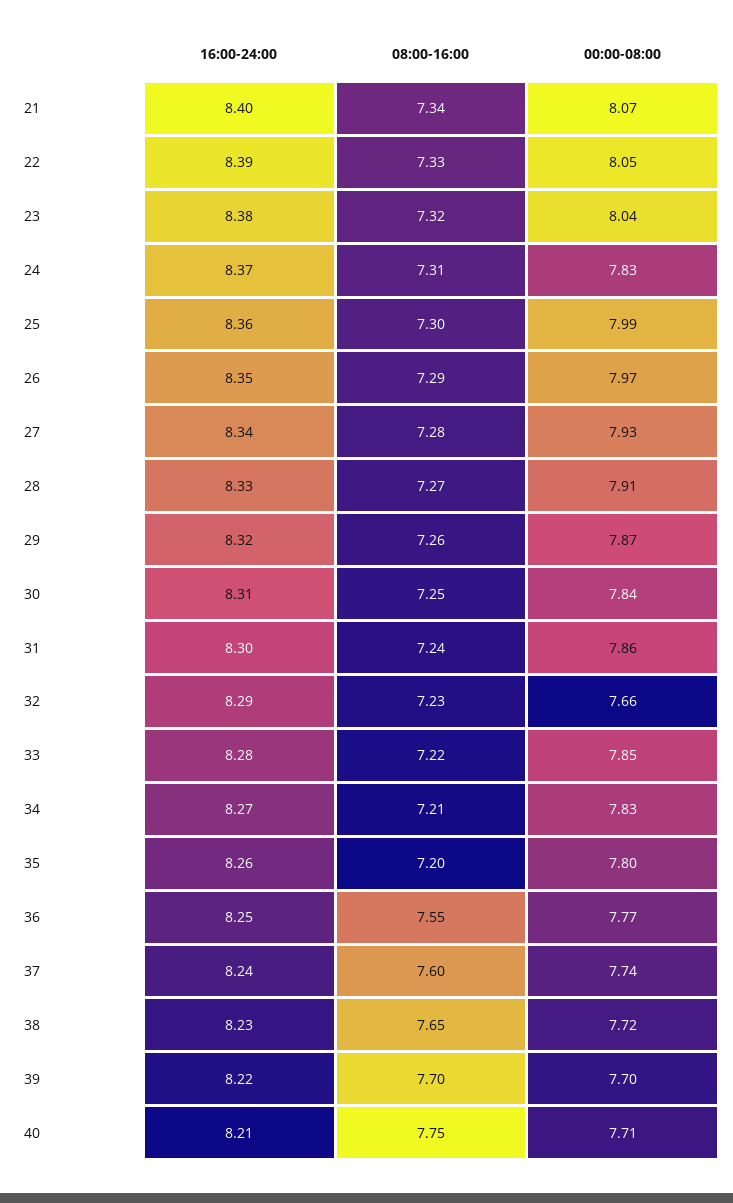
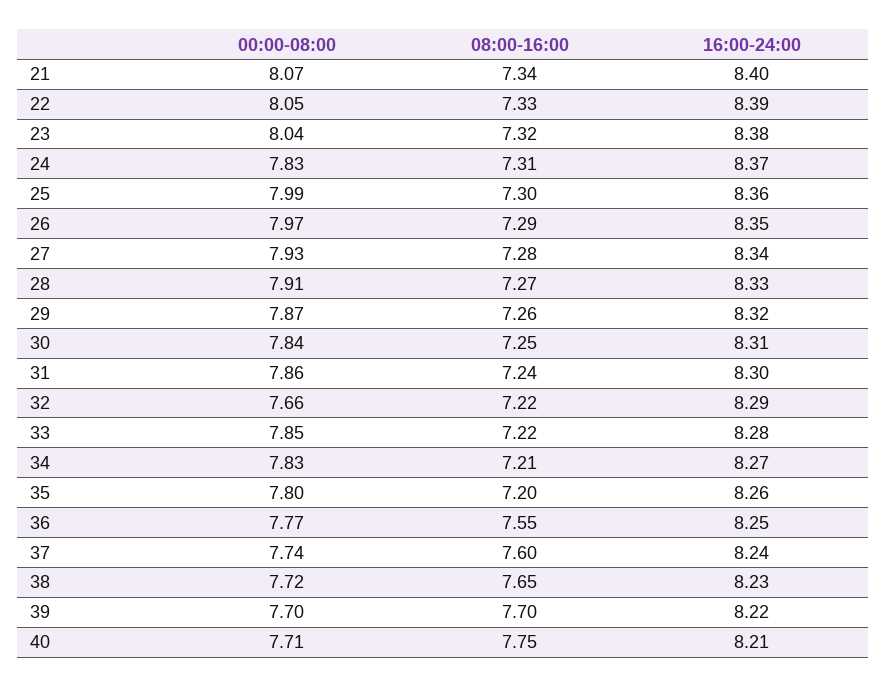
  {
    "16:00-24:00": {
      "21": 8.4,
      "22": 8.39,
      "23": 8.38,
      "24": 8.37,
      "25": 8.36,
      "26": 8.35,
      "27": 8.34,
      "28": 8.33,
      "29": 8.32,
      "30": 8.31,
      "31": 8.3,
      "32": 8.29,
      "33": 8.28,
      "34": 8.27,
      "35": 8.26,
      "36": 8.25,
      "37": 8.24,
      "38": 8.23,
      "39": 8.22,
      "40": 8.21
    },
    "08:00-16:00": {
      "21": 7.34,
      "22": 7.33,
      "23": 7.32,
      "24": 7.31,
      "25": 7.3,
      "26": 7.29,
      "27": 7.28,
      "28": 7.27,
      "29": 7.26,
      "30": 7.25,
      "31": 7.24,
-     "32": 7.23,
+     "32": 7.22,
      "33": 7.22,
      "34": 7.21,
      "35": 7.2,
      "36": 7.55,
      "37": 7.6,
      "38": 7.65,
      "39": 7.7,
      "40": 7.75
    },
    "00:00-08:00": {
      "21": 8.07,
      "22": 8.05,
      "23": 8.04,
      "24": 7.83,
      "25": 7.99,
      "26": 7.97,
      "27": 7.93,
      "28": 7.91,
      "29": 7.87,
      "30": 7.84,
      "31": 7.86,
      "32": 7.66,
      "33": 7.85,
      "34": 7.83,
      "35": 7.8,
      "36": 7.77,
      "37": 7.74,
      "38": 7.72,
      "39": 7.7,
      "40": 7.71
    }
  }

